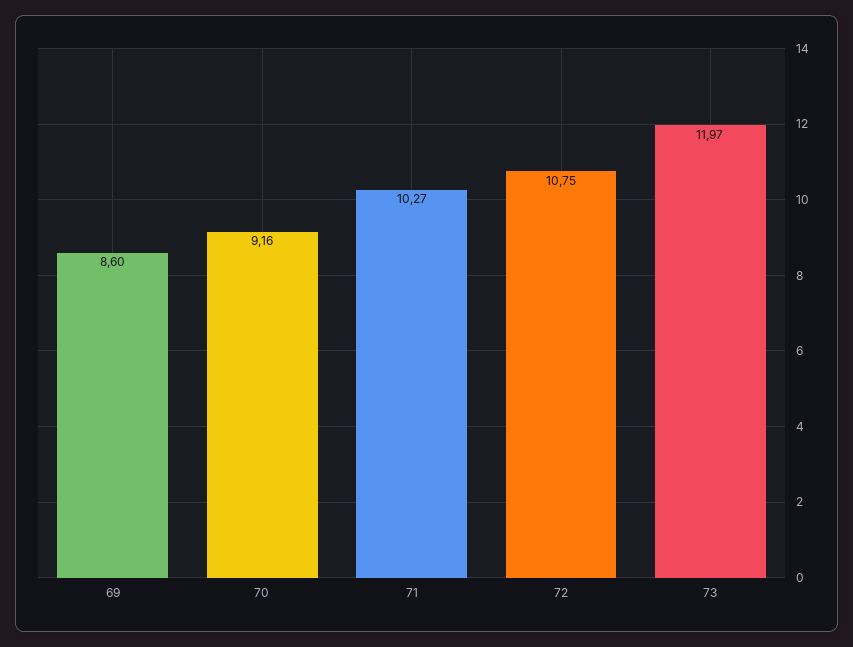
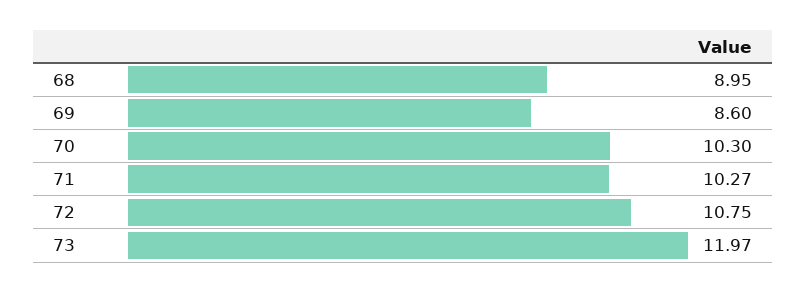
  {
    "69": 8.6,
-   "70": 9.16,
+   "70": 10.3,
    "71": 10.27,
    "72": 10.75,
-   "73": 11.97
+   "73": 11.97,
+   "68": 8.95
  }

